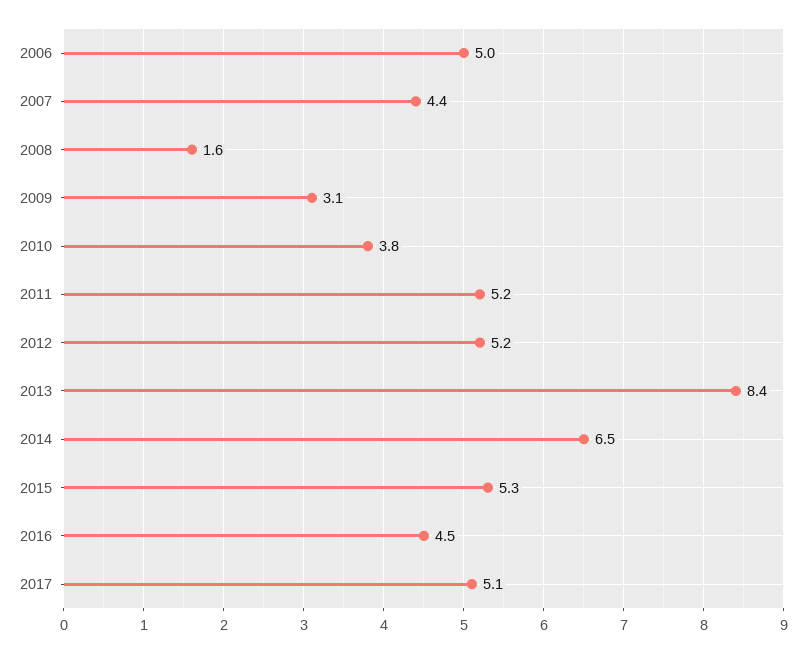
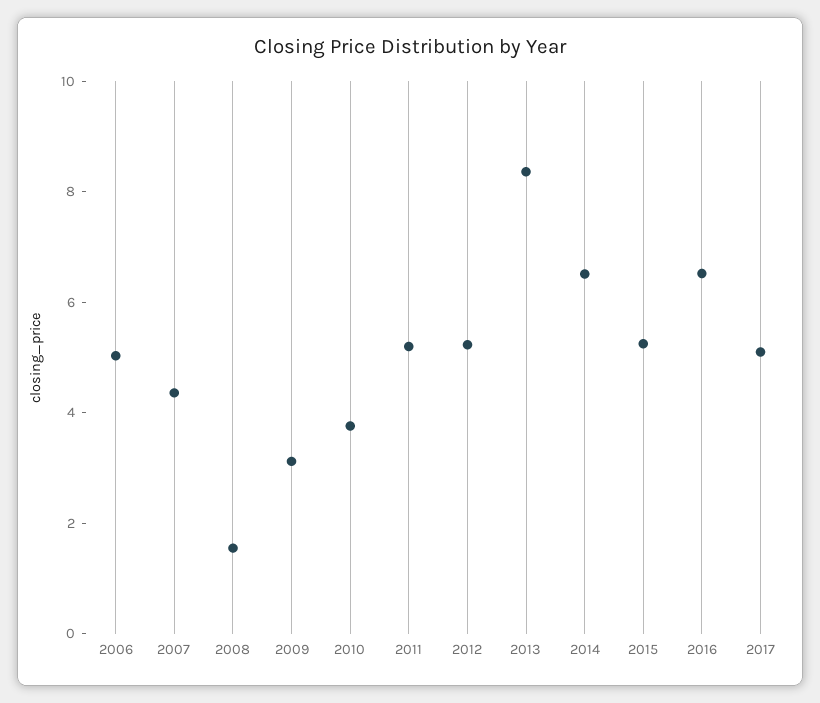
  {
    "2006": 5,
    "2007": 4.4,
    "2008": 1.6,
    "2009": 3.1,
    "2010": 3.8,
    "2011": 5.2,
    "2012": 5.2,
    "2013": 8.4,
    "2014": 6.5,
    "2015": 5.3,
-   "2016": 4.5,
+   "2016": 6.5,
    "2017": 5.1
  }

